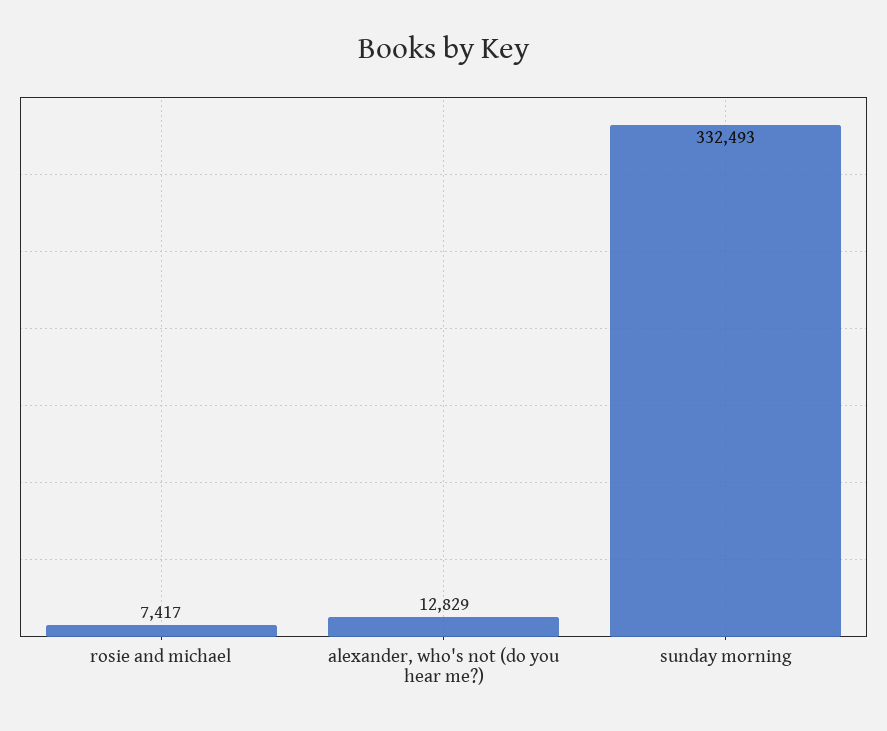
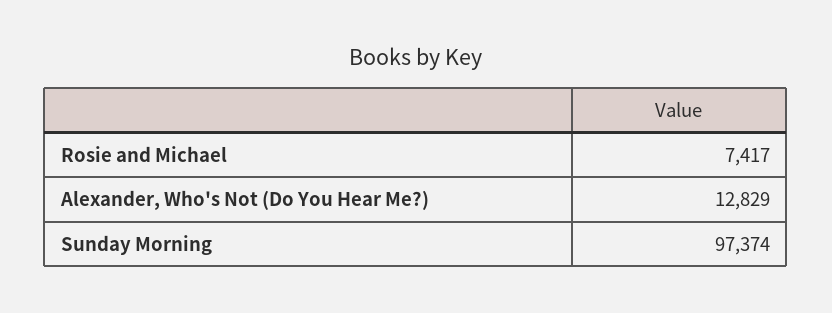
  {
    "rosie and michael": 7417,
    "alexander, who's not (do you hear me?)": 12829,
-   "sunday morning": 332493
+   "sunday morning": 97374
  }

